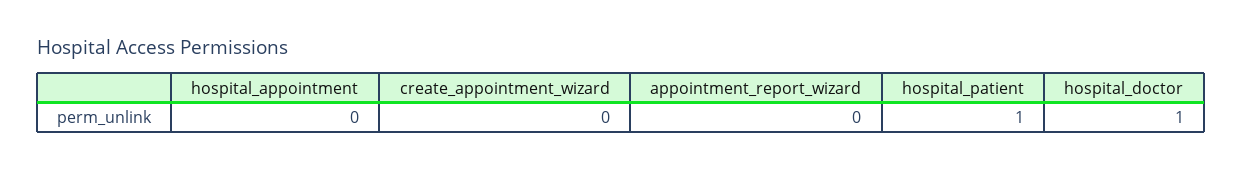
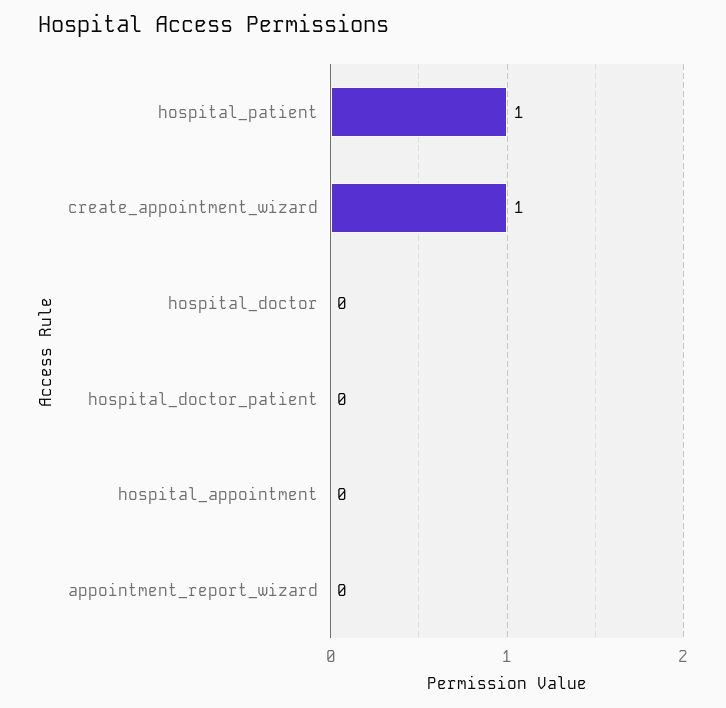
  {
    "hospital_appointment": 0,
-   "create_appointment_wizard": 0,
+   "create_appointment_wizard": 1,
    "appointment_report_wizard": 0,
    "hospital_patient": 1,
-   "hospital_doctor": 1
+   "hospital_doctor": 0,
+   "hospital_doctor_patient": 0
  }

